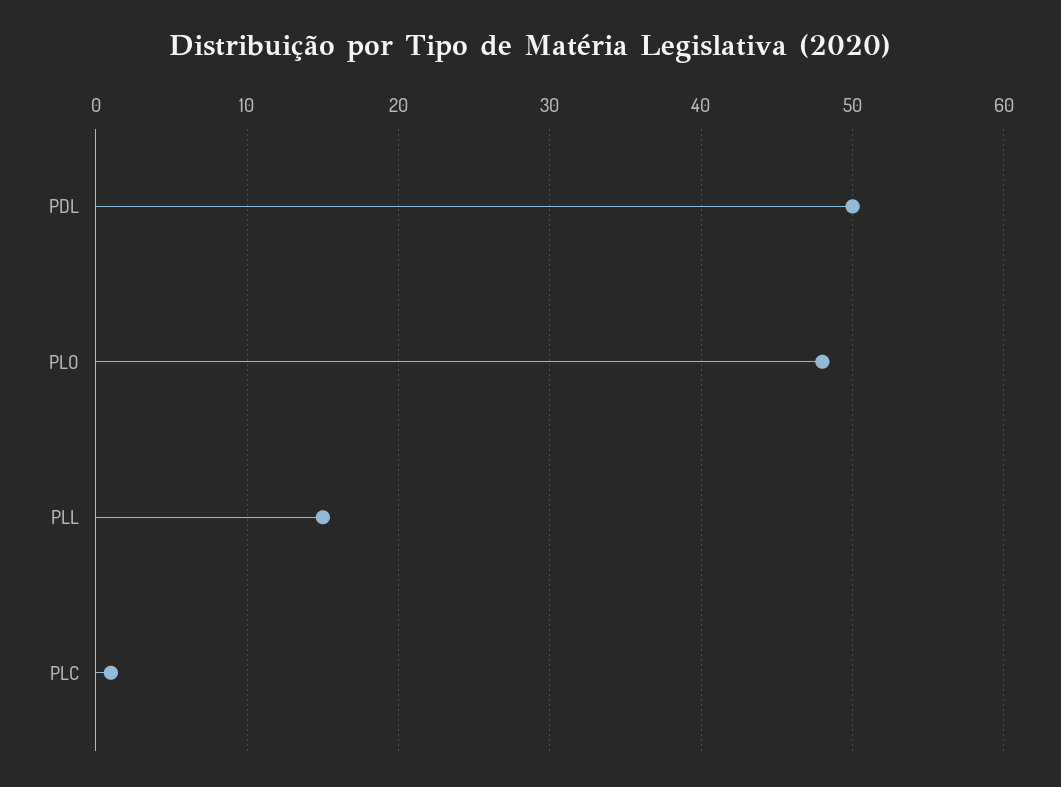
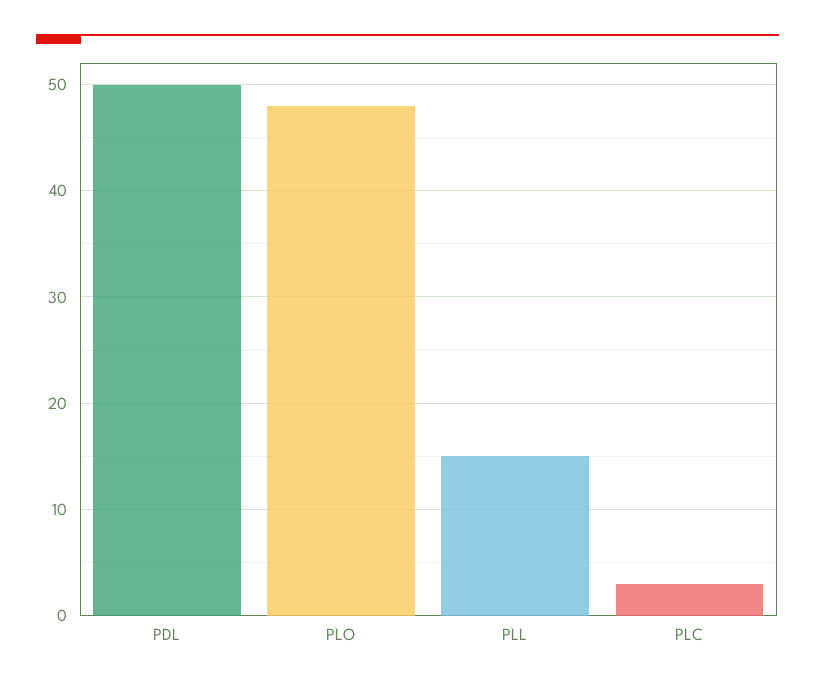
  {
    "PDL": 50,
    "PLO": 48,
    "PLL": 15,
-   "PLC": 1
+   "PLC": 3
  }

